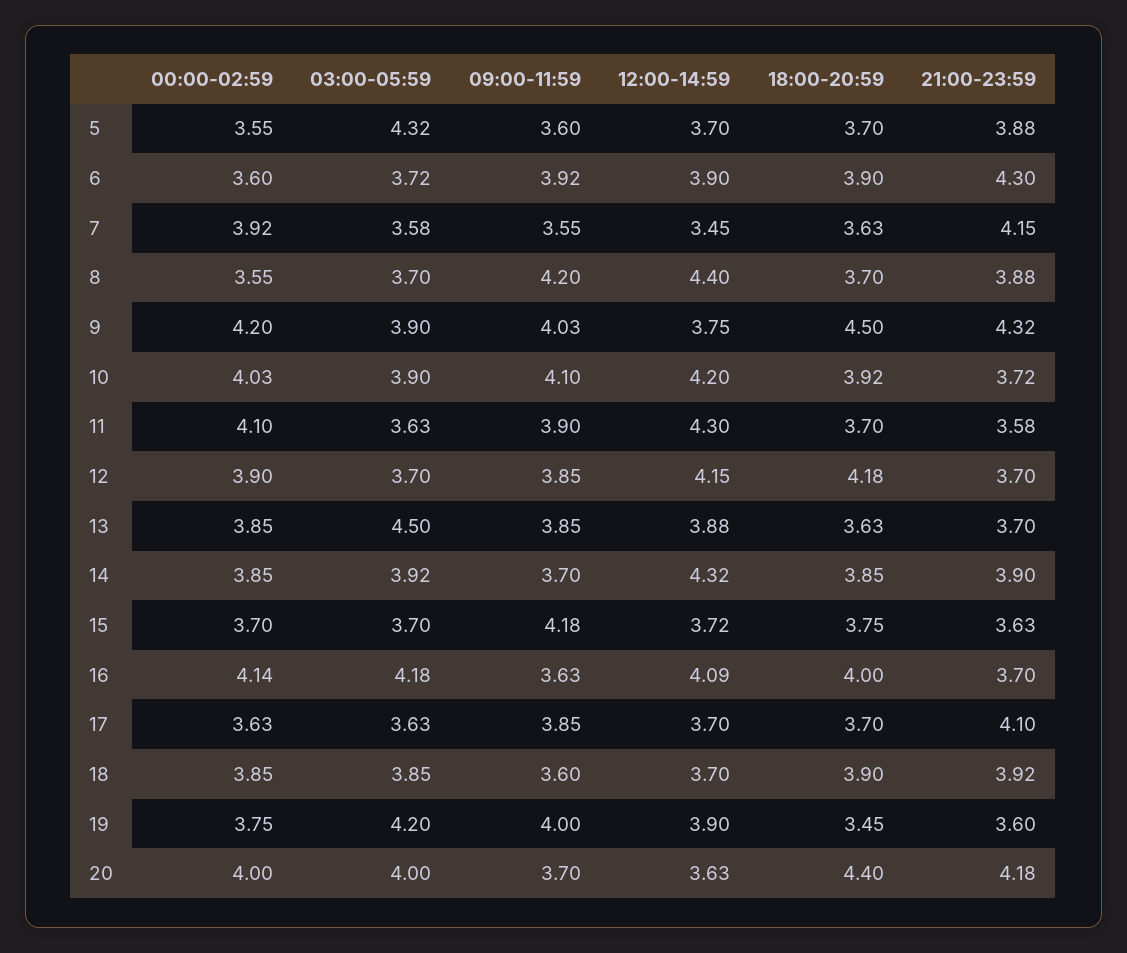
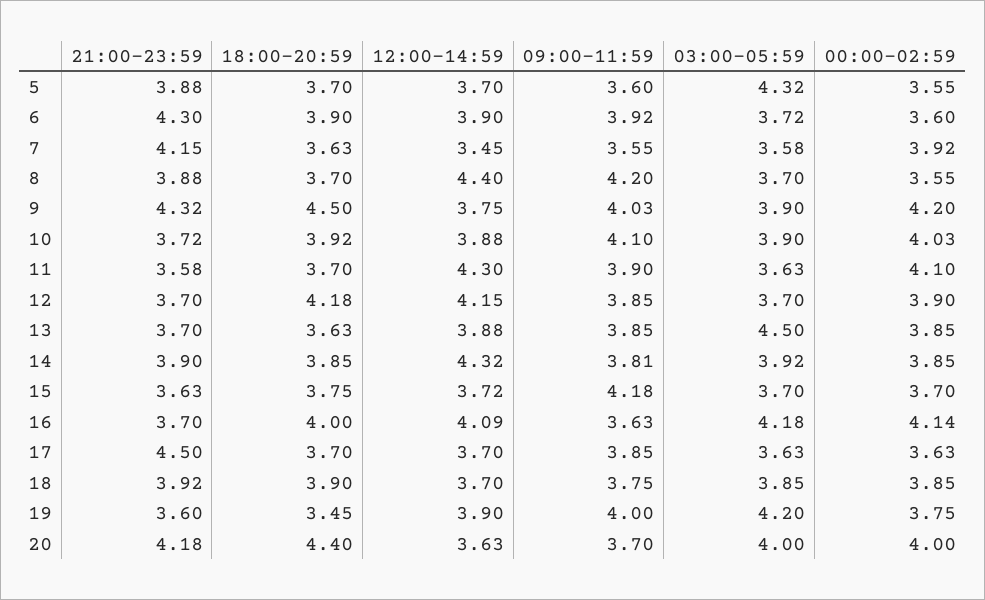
  {
    "00:00-02:59": {
      "5": 3.55,
      "6": 3.6,
      "7": 3.92,
      "8": 3.55,
      "9": 4.2,
      "10": 4.03,
      "11": 4.1,
      "12": 3.9,
      "13": 3.85,
      "14": 3.85,
      "15": 3.7,
      "16": 4.14,
      "17": 3.63,
      "18": 3.85,
      "19": 3.75,
      "20": 4
    },
    "03:00-05:59": {
      "5": 4.32,
      "6": 3.72,
      "7": 3.58,
      "8": 3.7,
      "9": 3.9,
      "10": 3.9,
      "11": 3.63,
      "12": 3.7,
      "13": 4.5,
      "14": 3.92,
      "15": 3.7,
      "16": 4.18,
      "17": 3.63,
      "18": 3.85,
      "19": 4.2,
      "20": 4
    },
    "09:00-11:59": {
      "5": 3.6,
      "6": 3.92,
      "7": 3.55,
      "8": 4.2,
      "9": 4.03,
      "10": 4.1,
      "11": 3.9,
      "12": 3.85,
      "13": 3.85,
-     "14": 3.7,
+     "14": 3.81,
      "15": 4.18,
      "16": 3.63,
      "17": 3.85,
-     "18": 3.6,
+     "18": 3.75,
      "19": 4,
      "20": 3.7
    },
    "12:00-14:59": {
      "5": 3.7,
      "6": 3.9,
      "7": 3.45,
      "8": 4.4,
      "9": 3.75,
-     "10": 4.2,
+     "10": 3.88,
      "11": 4.3,
      "12": 4.15,
      "13": 3.88,
      "14": 4.32,
      "15": 3.72,
      "16": 4.09,
      "17": 3.7,
      "18": 3.7,
      "19": 3.9,
      "20": 3.63
    },
    "18:00-20:59": {
      "5": 3.7,
      "6": 3.9,
      "7": 3.63,
      "8": 3.7,
      "9": 4.5,
      "10": 3.92,
      "11": 3.7,
      "12": 4.18,
      "13": 3.63,
      "14": 3.85,
      "15": 3.75,
      "16": 4,
      "17": 3.7,
      "18": 3.9,
      "19": 3.45,
      "20": 4.4
    },
    "21:00-23:59": {
      "5": 3.88,
      "6": 4.3,
      "7": 4.15,
      "8": 3.88,
      "9": 4.32,
      "10": 3.72,
      "11": 3.58,
      "12": 3.7,
      "13": 3.7,
      "14": 3.9,
      "15": 3.63,
      "16": 3.7,
-     "17": 4.1,
+     "17": 4.5,
      "18": 3.92,
      "19": 3.6,
      "20": 4.18
    }
  }

